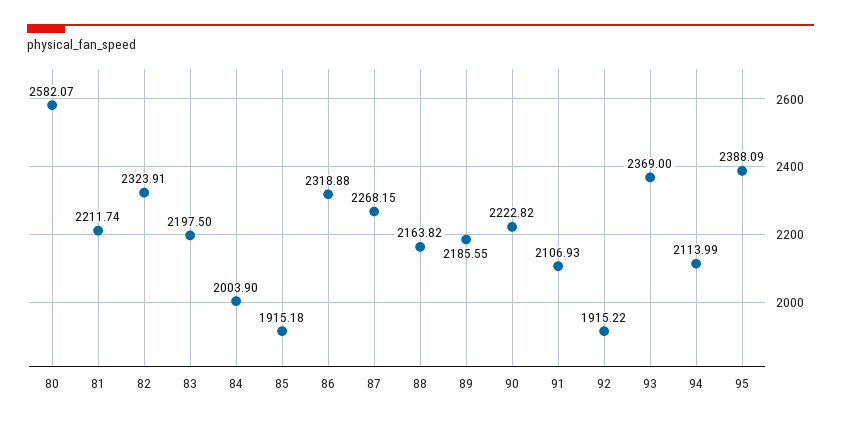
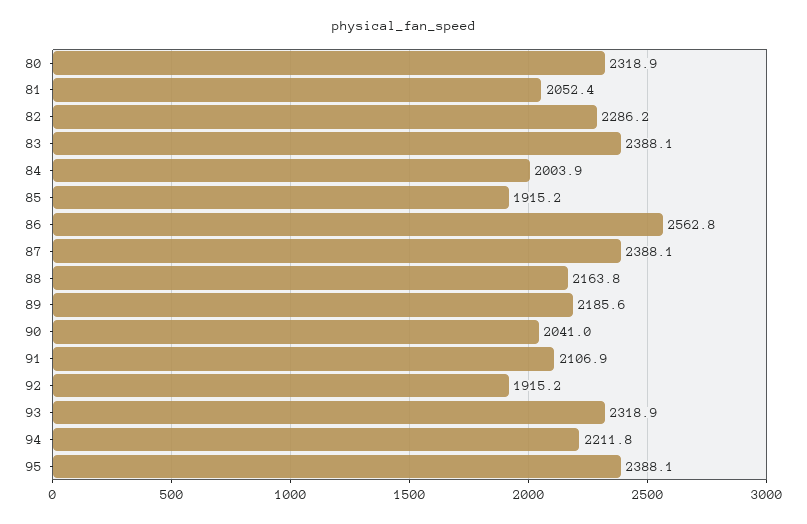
  {
-   "80": 2582.07,
+   "80": 2318.9,
-   "81": 2211.74,
+   "81": 2052.4,
-   "82": 2323.91,
+   "82": 2286.2,
-   "83": 2197.5,
+   "83": 2388.1,
    "84": 2003.9,
    "85": 1915.18,
-   "86": 2318.88,
+   "86": 2562.8,
-   "87": 2268.15,
+   "87": 2388.1,
    "88": 2163.82,
    "89": 2185.55,
-   "90": 2222.82,
+   "90": 2041,
    "91": 2106.93,
    "92": 1915.22,
-   "93": 2369,
+   "93": 2318.9,
-   "94": 2113.99,
+   "94": 2211.8,
    "95": 2388.09
  }

